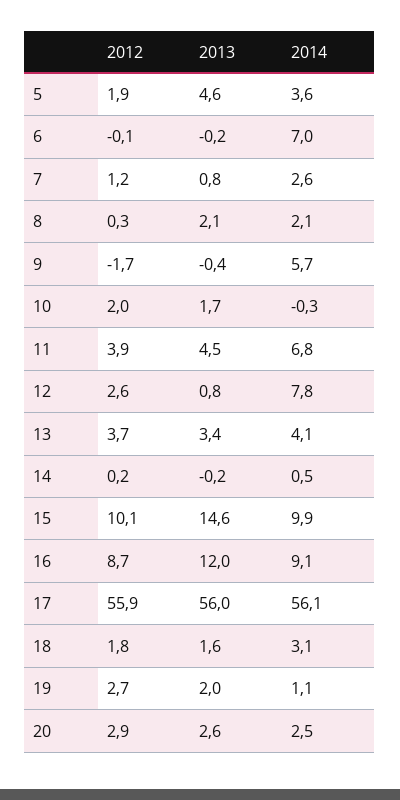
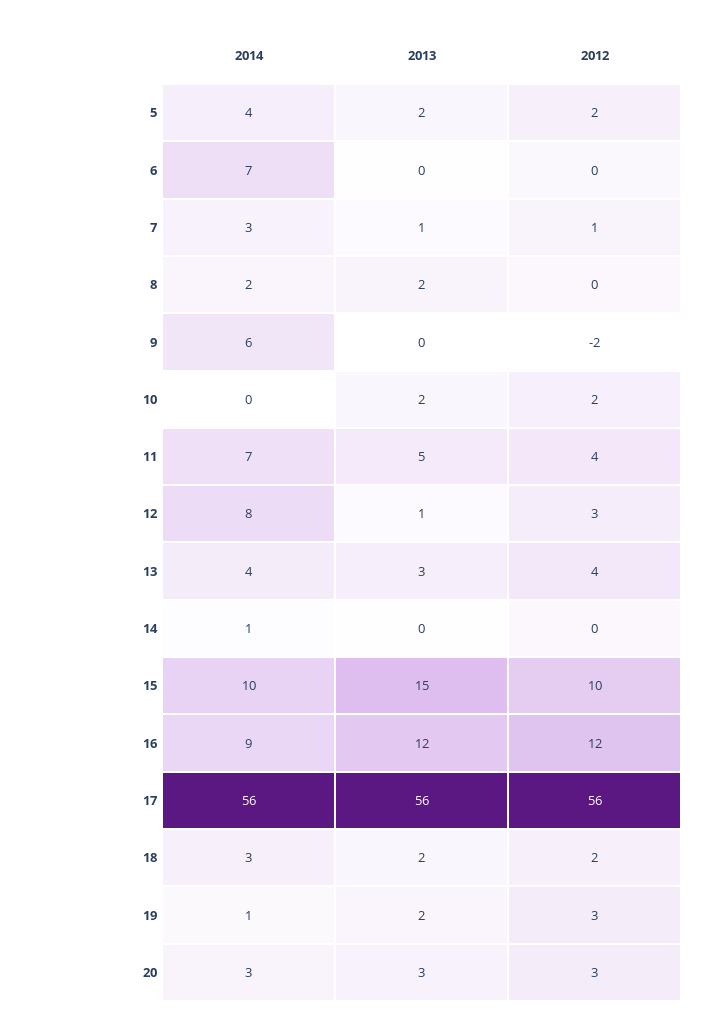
  {
    "2012": {
      "5": 1.9,
      "6": -0.1,
      "7": 1.2,
      "8": 0.3,
      "9": -1.7,
      "10": 2,
      "11": 3.9,
      "12": 2.6,
      "13": 3.7,
      "14": 0.2,
      "15": 10.1,
-     "16": 8.7,
+     "16": 12,
      "17": 55.9,
      "18": 1.8,
      "19": 2.7,
      "20": 2.9
    },
    "2013": {
-     "5": 4.6,
+     "5": 2,
      "6": -0.2,
      "7": 0.8,
      "8": 2.1,
      "9": -0.4,
      "10": 1.7,
      "11": 4.5,
      "12": 0.8,
      "13": 3.4,
      "14": -0.2,
      "15": 14.6,
      "16": 12,
      "17": 56,
      "18": 1.6,
      "19": 2,
      "20": 2.6
    },
    "2014": {
      "5": 3.6,
      "6": 7,
      "7": 2.6,
      "8": 2.1,
      "9": 5.7,
      "10": -0.3,
      "11": 6.8,
      "12": 7.8,
      "13": 4.1,
      "14": 0.5,
      "15": 9.9,
      "16": 9.1,
      "17": 56.1,
      "18": 3.1,
      "19": 1.1,
      "20": 2.5
    }
  }

